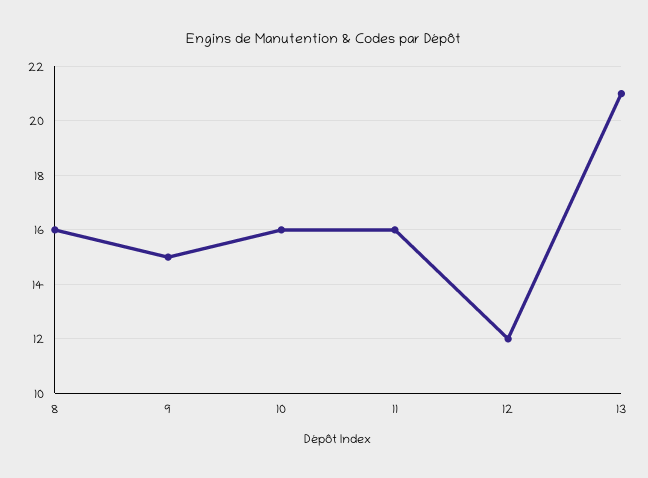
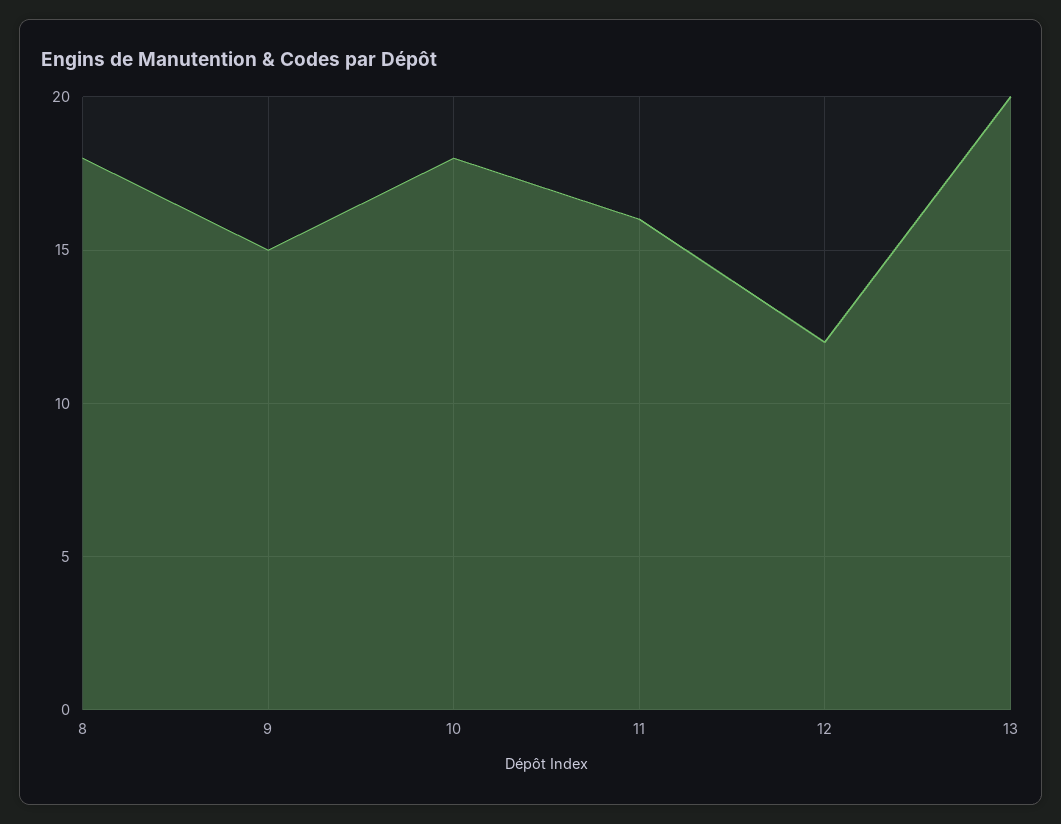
  {
-   "8": 16,
+   "8": 18,
    "9": 15,
-   "10": 16,
+   "10": 18,
    "11": 16,
    "12": 12,
-   "13": 21
+   "13": 20
  }

